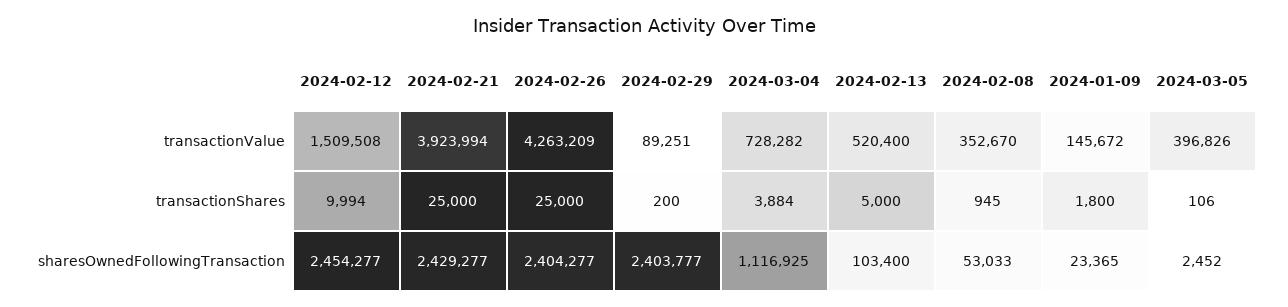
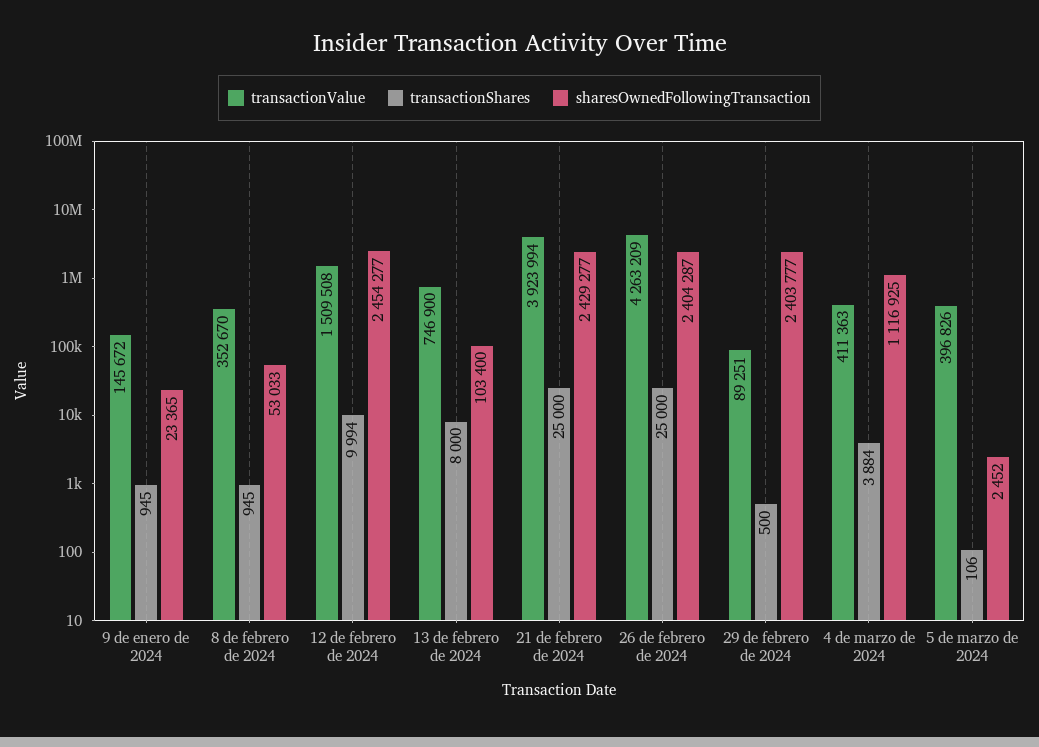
  {
    "transactionValue": {
      "2024-02-12": 1509508,
      "2024-02-21": 3923994,
      "2024-02-26": 4263209,
      "2024-02-29": 89251,
-     "2024-03-04": 728282,
+     "2024-03-04": 411363,
-     "2024-02-13": 520400,
+     "2024-02-13": 746900,
      "2024-02-08": 352670,
      "2024-01-09": 145672,
      "2024-03-05": 396826
    },
    "transactionShares": {
      "2024-02-12": 9994,
      "2024-02-21": 25000,
      "2024-02-26": 25000,
-     "2024-02-29": 200,
+     "2024-02-29": 500,
      "2024-03-04": 3884,
-     "2024-02-13": 5000,
+     "2024-02-13": 8000,
      "2024-02-08": 945,
-     "2024-01-09": 1800,
+     "2024-01-09": 945,
      "2024-03-05": 106
    },
    "sharesOwnedFollowingTransaction": {
      "2024-02-12": 2454277,
      "2024-02-21": 2429277,
-     "2024-02-26": 2404277,
+     "2024-02-26": 2404287,
      "2024-02-29": 2403777,
      "2024-03-04": 1116925,
      "2024-02-13": 103400,
      "2024-02-08": 53033,
      "2024-01-09": 23365,
      "2024-03-05": 2452
    }
  }

